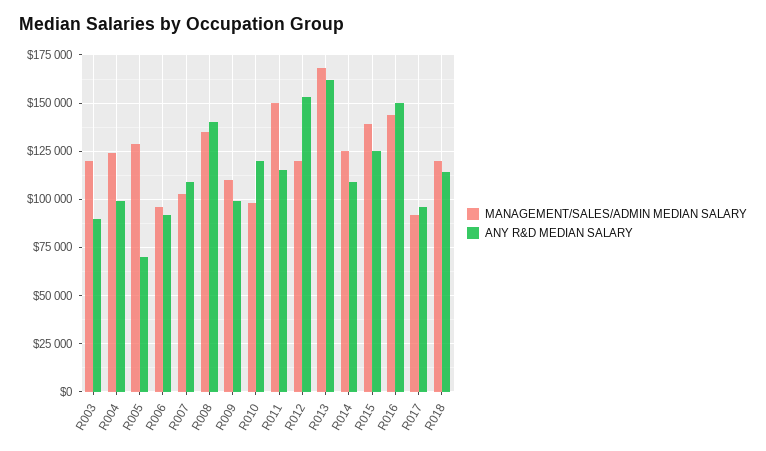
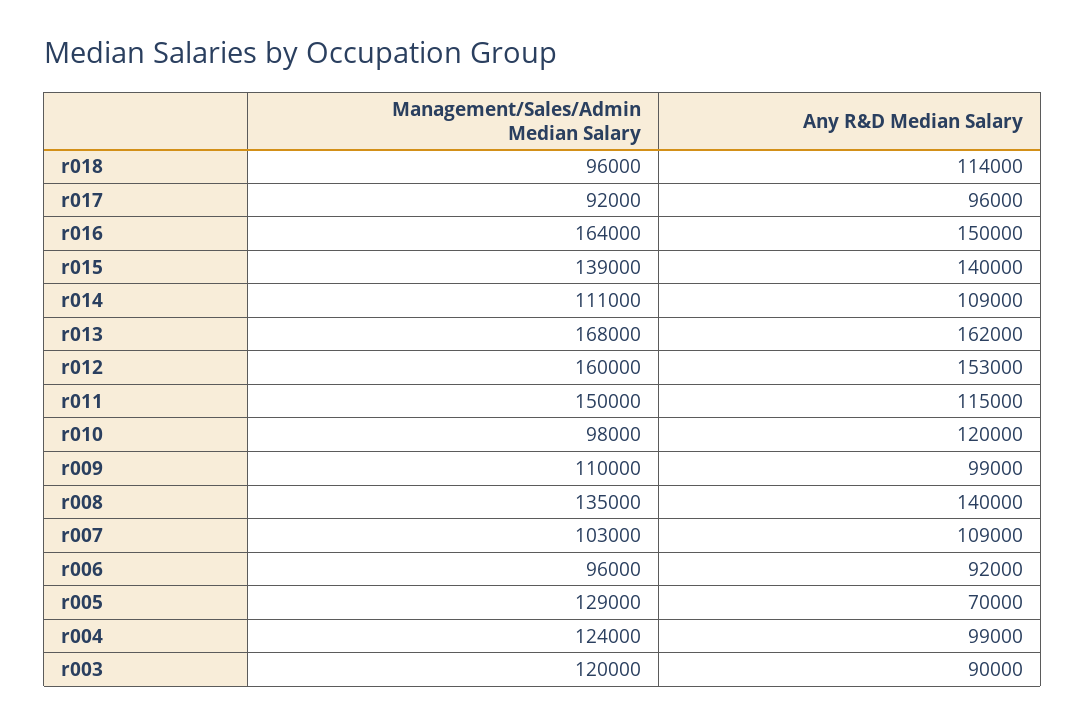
  {
    "MANAGEMENT/SALES/ADMIN MEDIAN SALARY": {
      "R003": 120000,
      "R004": 124000,
      "R005": 129000,
      "R006": 96000,
      "R007": 103000,
      "R008": 135000,
      "R009": 110000,
      "R010": 98000,
      "R011": 150000,
-     "R012": 120000,
+     "R012": 160000,
      "R013": 168000,
-     "R014": 125000,
+     "R014": 111000,
      "R015": 139000,
-     "R016": 145000,
+     "R016": 164000,
      "R017": 92000,
-     "R018": 120000
+     "R018": 96000
    },
    "ANY R&D MEDIAN SALARY": {
      "R003": 90000,
      "R004": 99000,
      "R005": 70000,
      "R006": 92000,
      "R007": 109000,
      "R008": 140000,
      "R009": 99000,
      "R010": 120000,
      "R011": 115000,
      "R012": 153000,
      "R013": 162000,
      "R014": 109000,
-     "R015": 125000,
+     "R015": 140000,
      "R016": 150000,
      "R017": 96000,
      "R018": 114000
    }
  }

